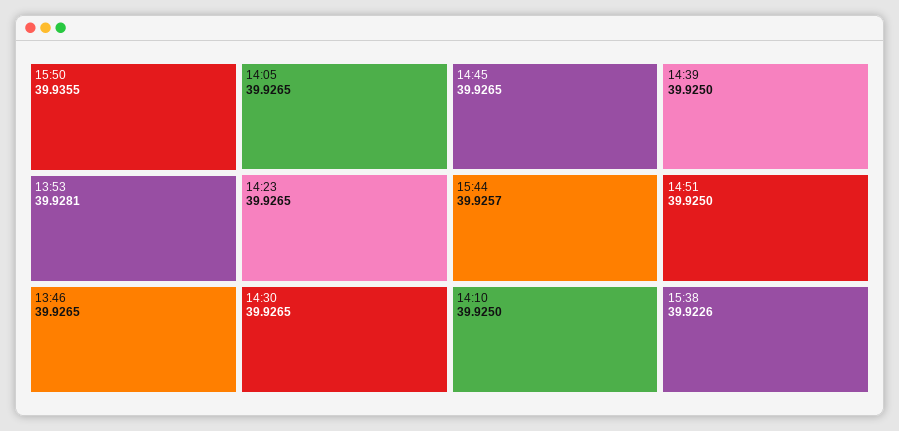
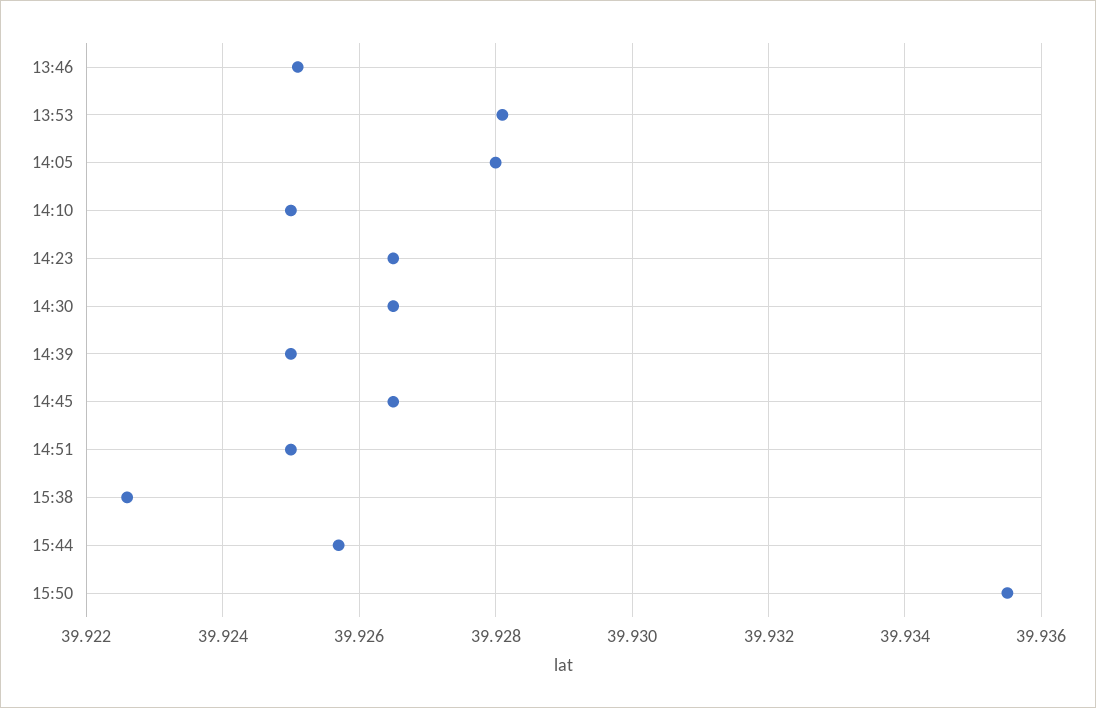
  {
    "15:50": 39.9355,
    "13:53": 39.9281,
-   "13:46": 39.9265,
+   "13:46": 39.925,
-   "14:05": 39.9265,
+   "14:05": 39.928,
    "14:23": 39.9265,
    "14:30": 39.9265,
    "14:45": 39.9265,
    "15:44": 39.9257,
    "14:10": 39.925,
    "14:39": 39.925,
    "14:51": 39.925,
    "15:38": 39.9226
  }

